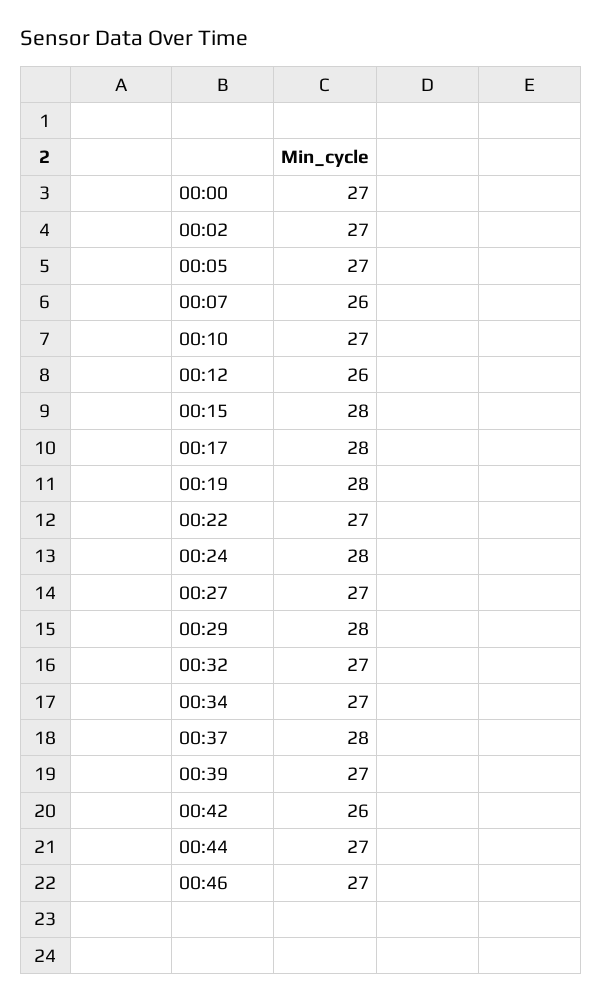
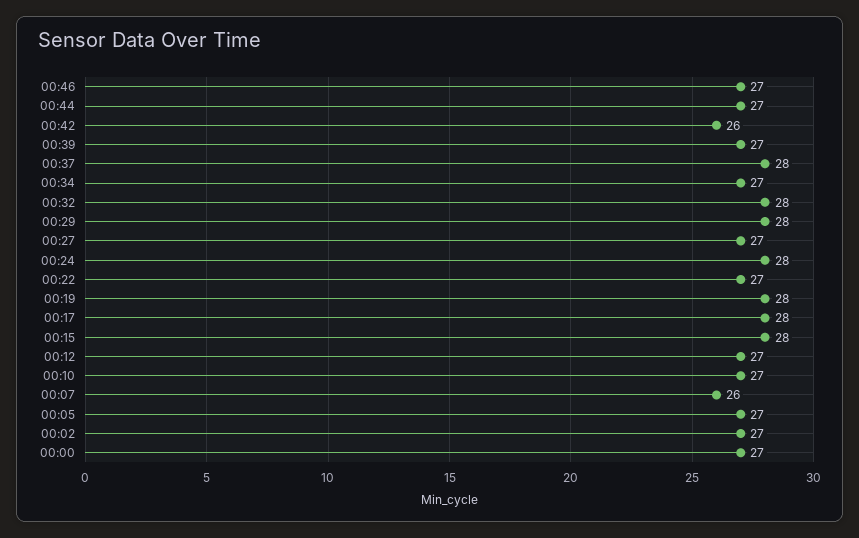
  {
    "00:00": 27,
    "00:02": 27,
    "00:05": 27,
    "00:07": 26,
    "00:10": 27,
-   "00:12": 26,
+   "00:12": 27,
    "00:15": 28,
    "00:17": 28,
    "00:19": 28,
    "00:22": 27,
    "00:24": 28,
    "00:27": 27,
    "00:29": 28,
-   "00:32": 27,
+   "00:32": 28,
    "00:34": 27,
    "00:37": 28,
    "00:39": 27,
    "00:42": 26,
    "00:44": 27,
    "00:46": 27
  }

